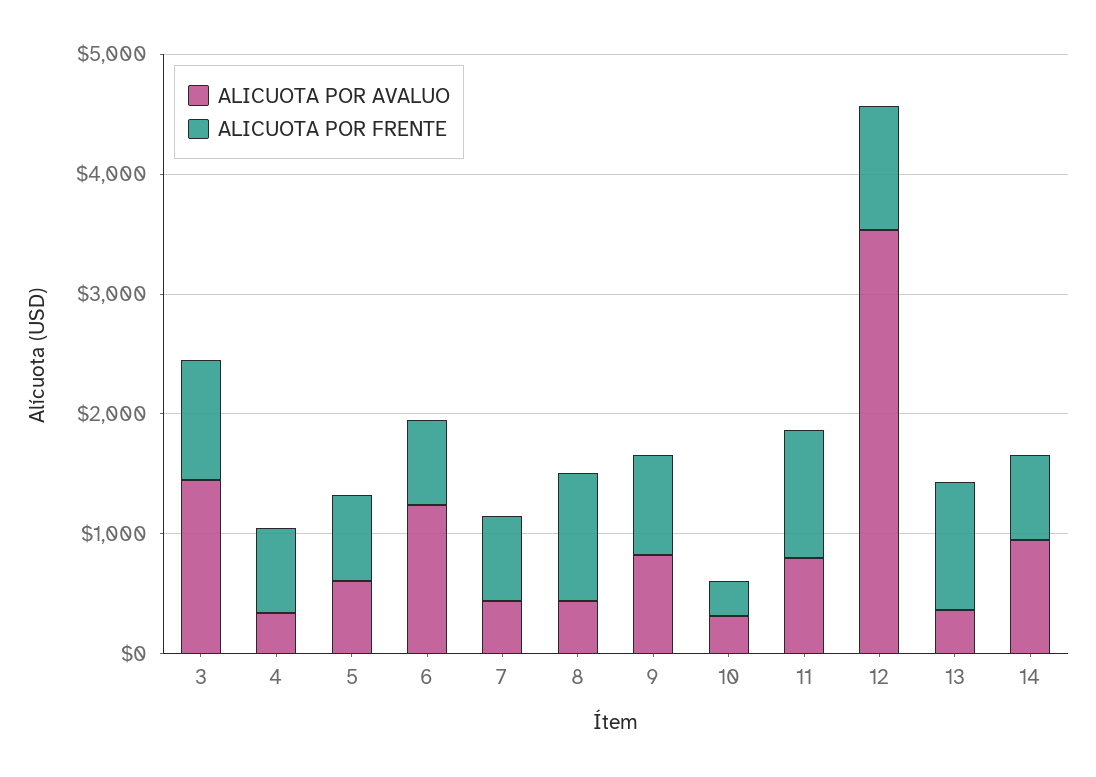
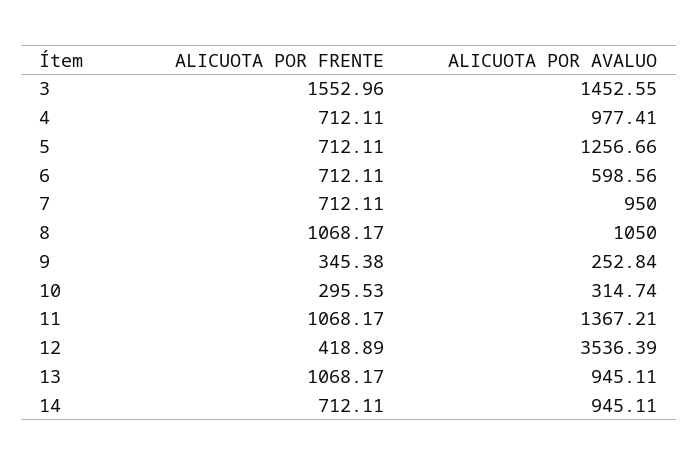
  {
    "ALICUOTA POR AVALUO": {
      "3": 1452.55,
-     "4": 400,
+     "4": 977.41,
-     "5": 600,
+     "5": 1256.66,
-     "6": 1200,
+     "6": 598.56,
-     "7": 400,
+     "7": 950,
-     "8": 400,
+     "8": 1050,
-     "9": 800,
+     "9": 252.84,
      "10": 314.74,
-     "11": 800,
+     "11": 1367.21,
      "12": 3536.39,
-     "13": 400,
+     "13": 945.11,
      "14": 945.11
    },
    "ALICUOTA POR FRENTE": {
-     "3": 1000,
+     "3": 1552.96,
      "4": 712.11,
      "5": 712.11,
      "6": 712.11,
      "7": 712.11,
      "8": 1068.17,
-     "9": 800,
+     "9": 345.38,
      "10": 295.53,
      "11": 1068.17,
-     "12": 1000,
+     "12": 418.89,
      "13": 1068.17,
      "14": 712.11
    }
  }

